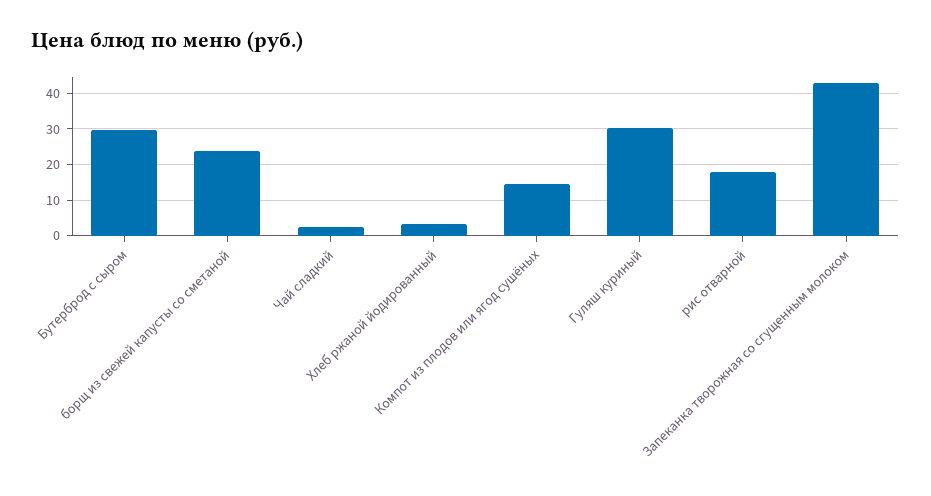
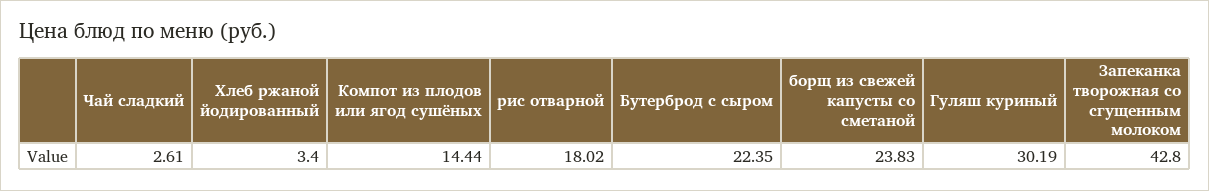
  {
-   "Бутерброд с сыром": 30,
+   "Бутерброд с сыром": 22.35,
    "борщ из свежей капусты со сметаной": 23.83,
    "Чай сладкий": 2.61,
    "Хлеб ржаной йодированный": 3.4,
    "Компот из плодов или ягод сушёных": 14.44,
    "Гуляш куриный": 30.19,
    "рис отварной": 18.02,
    "Запеканка творожная со сгущенным молоком": 42.8
  }

